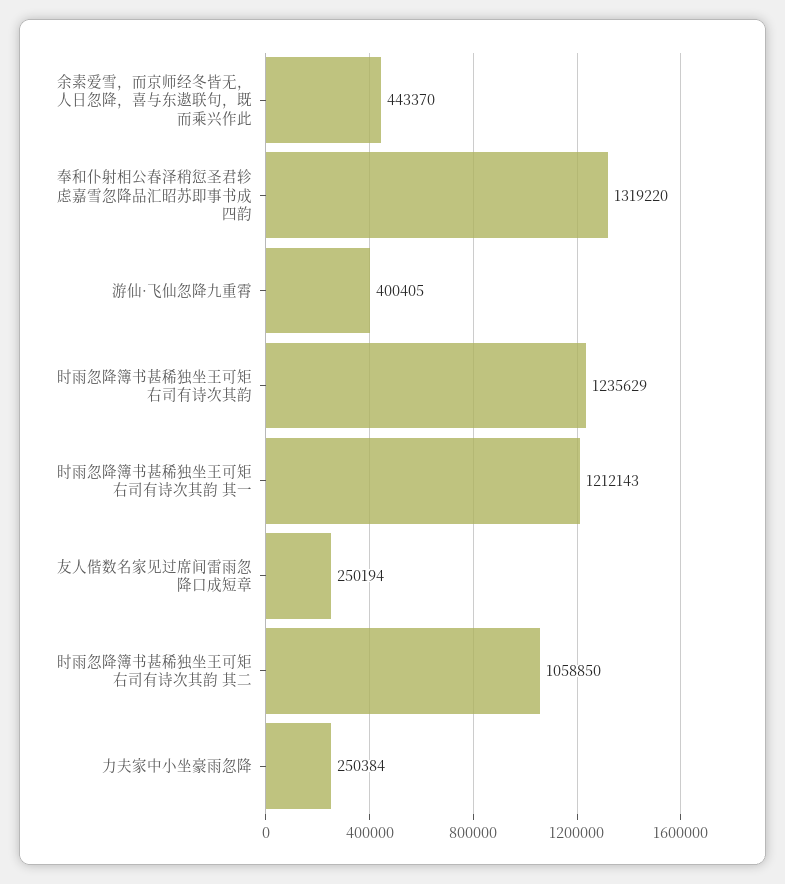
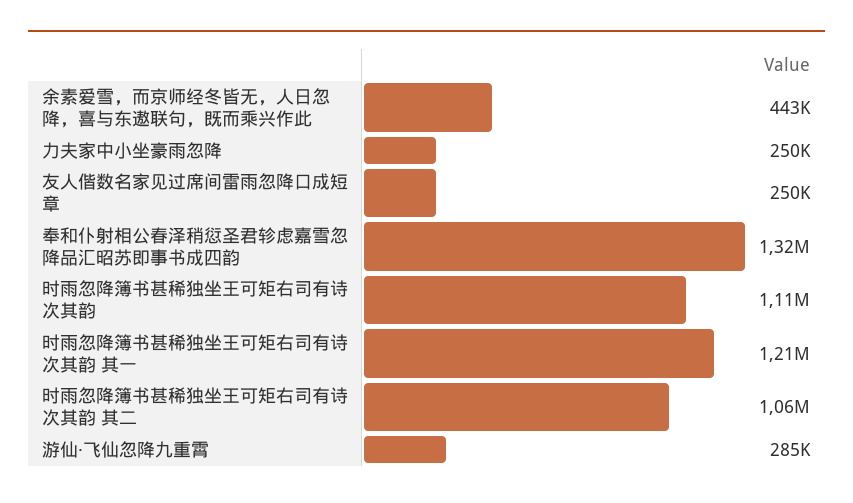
  {
    "余素爱雪，而京师经冬皆无，人日忽降，喜与东遨联句，既而乘兴作此": 443370,
    "奉和仆射相公春泽稍愆圣君轸虑嘉雪忽降品汇昭苏即事书成四韵": 1319220,
-   "游仙·飞仙忽降九重霄": 400405,
+   "游仙·飞仙忽降九重霄": 285000,
-   "时雨忽降簿书甚稀独坐王可矩右司有诗次其韵": 1235629,
+   "时雨忽降簿书甚稀独坐王可矩右司有诗次其韵": 1110000,
    "时雨忽降簿书甚稀独坐王可矩右司有诗次其韵 其一": 1212143,
    "友人偕数名家见过席间雷雨忽降口成短章": 250194,
    "时雨忽降簿书甚稀独坐王可矩右司有诗次其韵 其二": 1058850,
    "力夫家中小坐豪雨忽降": 250384
  }

